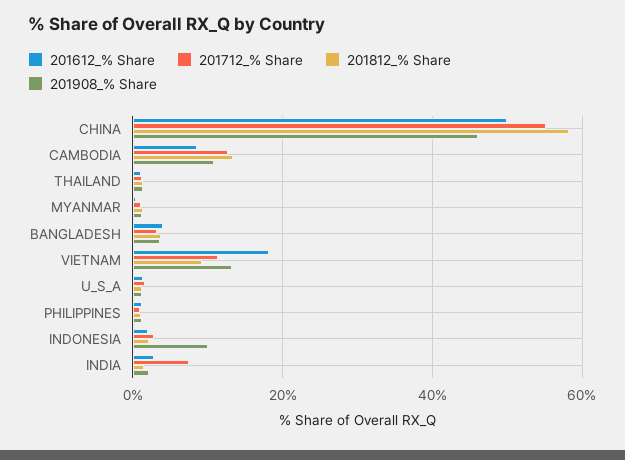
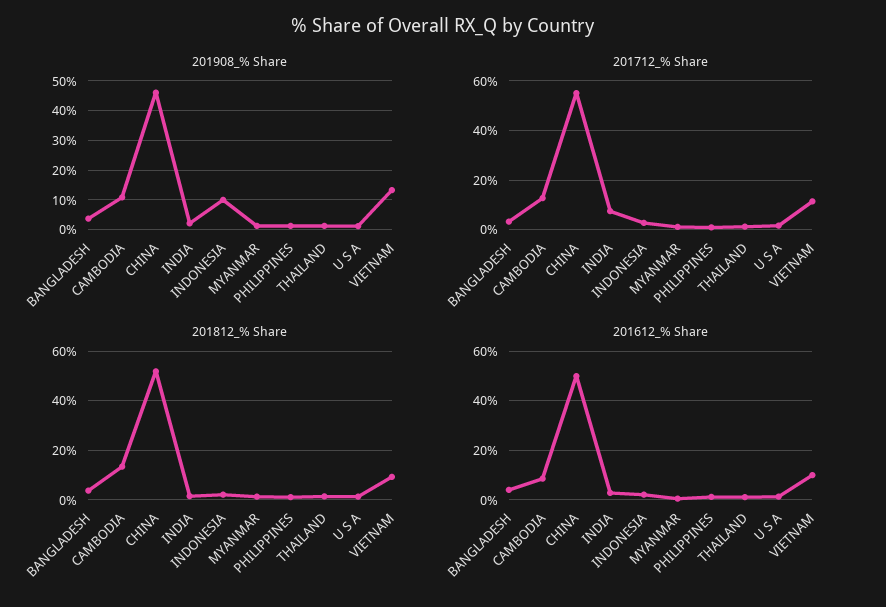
  {
    "201612_% Share": {
      "CHINA": 50,
      "CAMBODIA": 8,
      "THAILAND": 2,
      "MYANMAR": 0,
      "BANGLADESH": 4,
-     "VIETNAM": 18,
+     "VIETNAM": 10,
      "U_S_A": 2,
      "PHILIPPINES": 2,
      "INDONESIA": 2,
      "INDIA": 2
    },
    "201712_% Share": {
      "CHINA": 56,
      "CAMBODIA": 12,
      "THAILAND": 2,
      "MYANMAR": 2,
      "BANGLADESH": 4,
      "VIETNAM": 12,
      "U_S_A": 2,
      "PHILIPPINES": 0,
      "INDONESIA": 2,
      "INDIA": 8
    },
    "201812_% Share": {
-     "CHINA": 58,
+     "CHINA": 52.5,
      "CAMBODIA": 14,
      "THAILAND": 2,
      "MYANMAR": 2,
      "BANGLADESH": 4,
      "VIETNAM": 10,
      "U_S_A": 2,
      "PHILIPPINES": 2,
      "INDONESIA": 2,
      "INDIA": 2
    },
    "201908_% Share": {
      "CHINA": 46,
      "CAMBODIA": 10,
      "THAILAND": 2,
      "MYANMAR": 2,
      "BANGLADESH": 4,
      "VIETNAM": 14,
      "U_S_A": 2,
      "PHILIPPINES": 2,
      "INDONESIA": 10,
      "INDIA": 2
    }
  }

